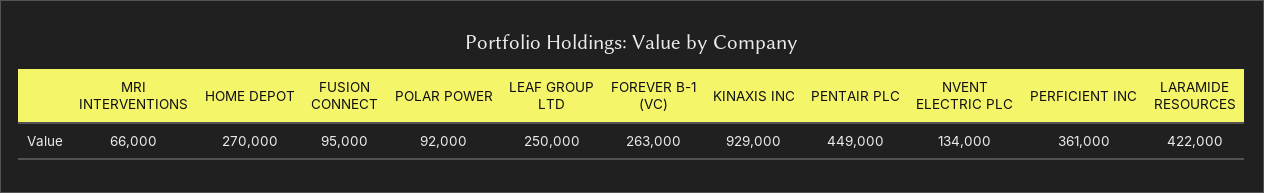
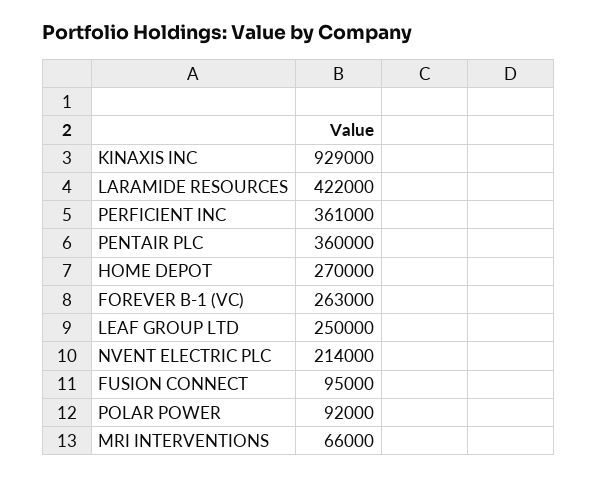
  {
    "MRI INTERVENTIONS": 66000,
    "HOME DEPOT": 270000,
    "FUSION CONNECT": 95000,
    "POLAR POWER": 92000,
    "LEAF GROUP LTD": 250000,
    "FOREVER B-1 (VC)": 263000,
    "KINAXIS INC": 929000,
-   "PENTAIR PLC": 449000,
+   "PENTAIR PLC": 360000,
-   "NVENT ELECTRIC PLC": 134000,
+   "NVENT ELECTRIC PLC": 214000,
    "PERFICIENT INC": 361000,
    "LARAMIDE RESOURCES": 422000
  }

